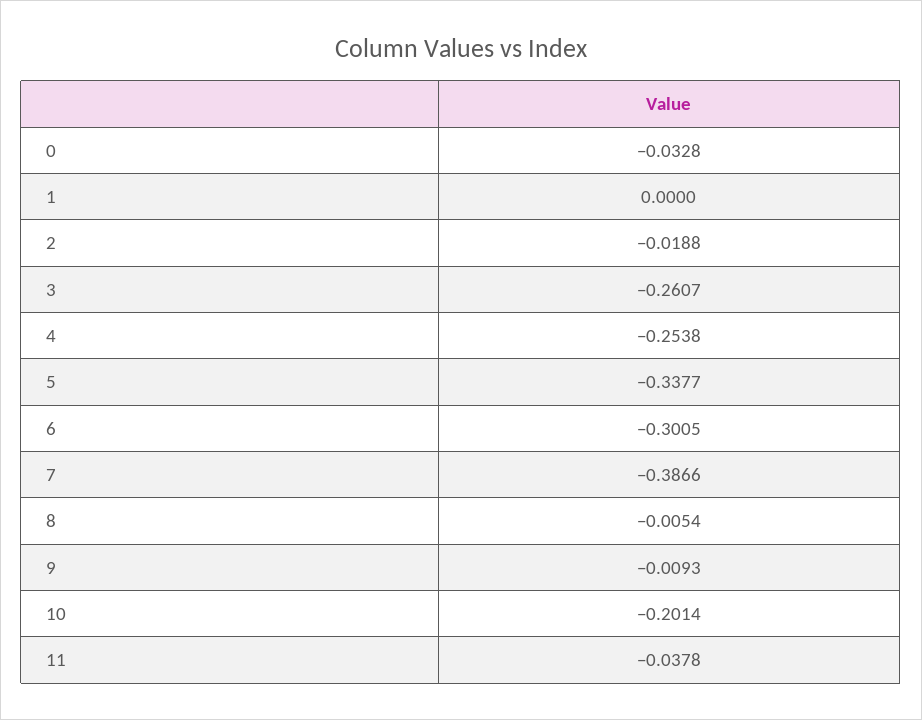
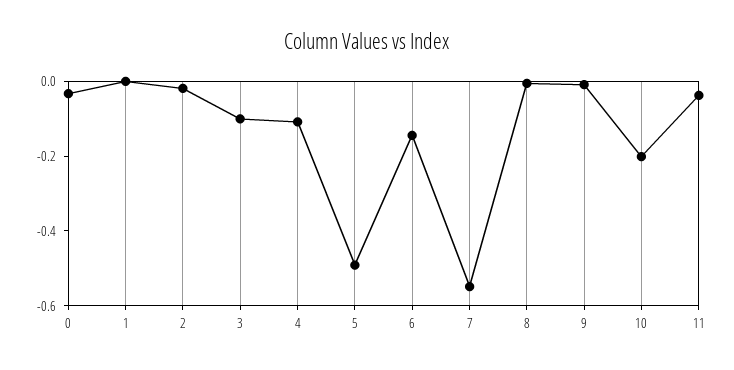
  {
    "0": -0.0328,
    "1": 0,
    "2": -0.0188,
-   "3": -0.2607,
+   "3": -0.1,
-   "4": -0.2538,
+   "4": -0.1,
-   "5": -0.3377,
+   "5": -0.5,
-   "6": -0.3005,
+   "6": -0.15,
-   "7": -0.3866,
+   "7": -0.55,
    "8": -0.0054,
    "9": -0.0093,
    "10": -0.2014,
    "11": -0.0378
  }

